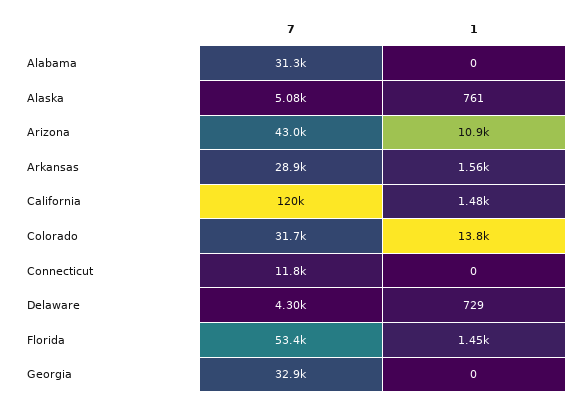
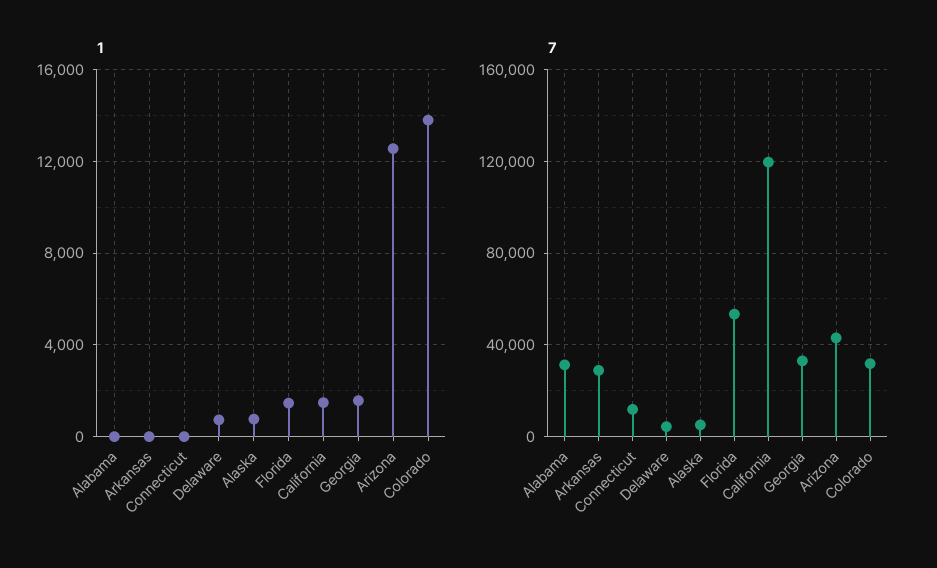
  {
    "7": {
      "Alabama": 31300,
      "Alaska": 5080,
      "Arizona": 43000,
      "Arkansas": 28900,
      "California": 120000,
      "Colorado": 31700,
      "Connecticut": 11800,
      "Delaware": 4300,
      "Florida": 53400,
      "Georgia": 32900
    },
    "1": {
      "Alabama": 0,
      "Alaska": 761,
-     "Arizona": 10900,
+     "Arizona": 12500,
-     "Arkansas": 1560,
+     "Arkansas": 0,
      "California": 1480,
      "Colorado": 13800,
      "Connecticut": 0,
      "Delaware": 729,
      "Florida": 1450,
-     "Georgia": 0
+     "Georgia": 1500
    }
  }

